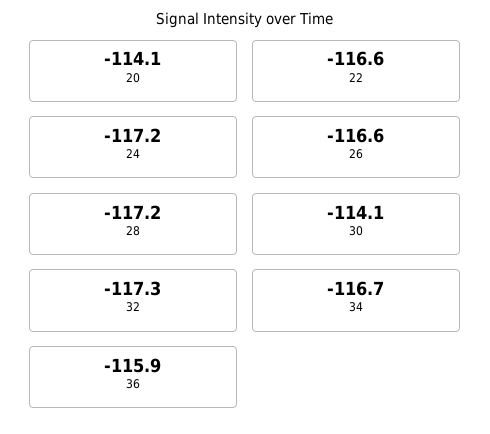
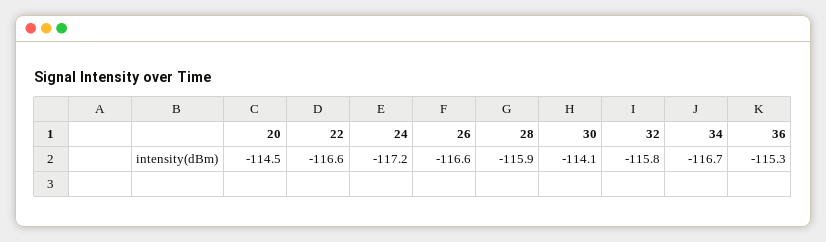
  {
-   "20": -114.1,
+   "20": -114.5,
    "22": -116.6,
    "24": -117.2,
    "26": -116.6,
-   "28": -117.2,
+   "28": -115.9,
    "30": -114.1,
-   "32": -117.3,
+   "32": -115.8,
    "34": -116.7,
-   "36": -115.9
+   "36": -115.3
  }

